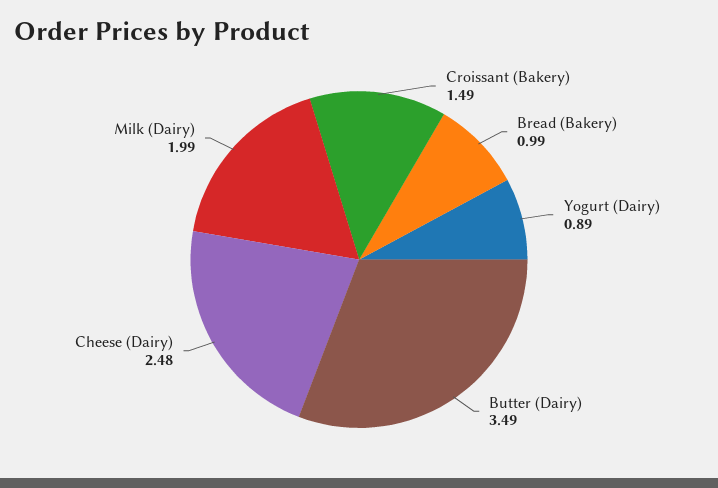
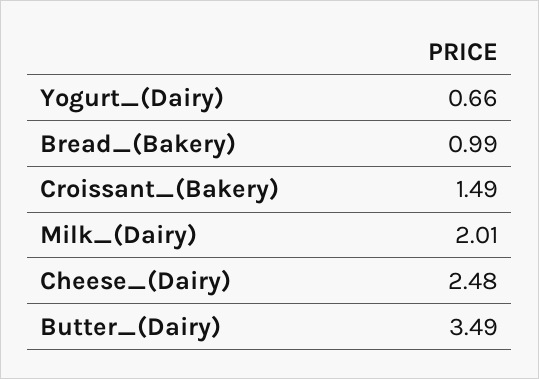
  {
    "Croissant (Bakery)": 1.49,
    "Bread (Bakery)": 0.99,
-   "Yogurt (Dairy)": 0.89,
+   "Yogurt (Dairy)": 0.66,
    "Butter (Dairy)": 3.49,
    "Cheese (Dairy)": 2.48,
-   "Milk (Dairy)": 1.99
+   "Milk (Dairy)": 2.01
  }

